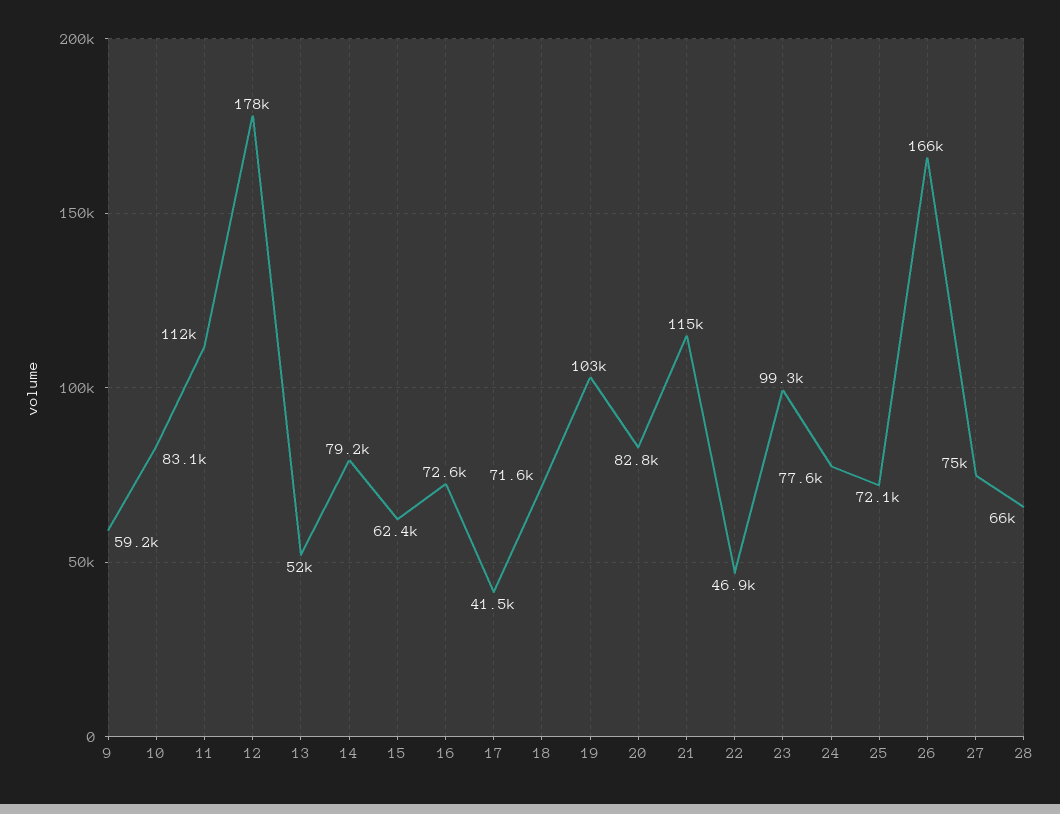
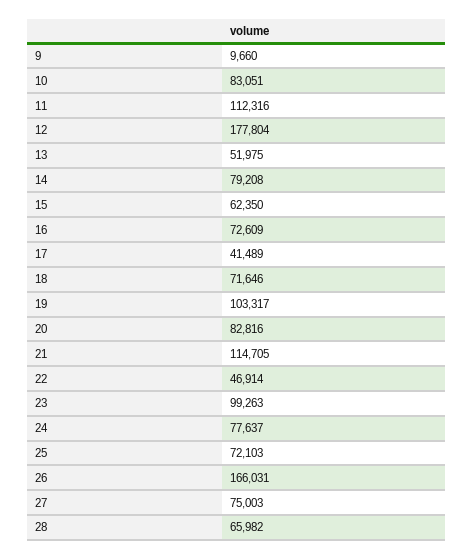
  {
-   "9": 59200,
+   "9": 9660,
    "10": 83051,
    "11": 112316,
    "12": 177804,
    "13": 51975,
    "14": 79208,
    "15": 62350,
    "16": 72609,
    "17": 41489,
    "18": 71646,
    "19": 103317,
    "20": 82816,
    "21": 114705,
    "22": 46914,
    "23": 99263,
    "24": 77637,
    "25": 72103,
    "26": 166031,
    "27": 75003,
    "28": 65982
  }

